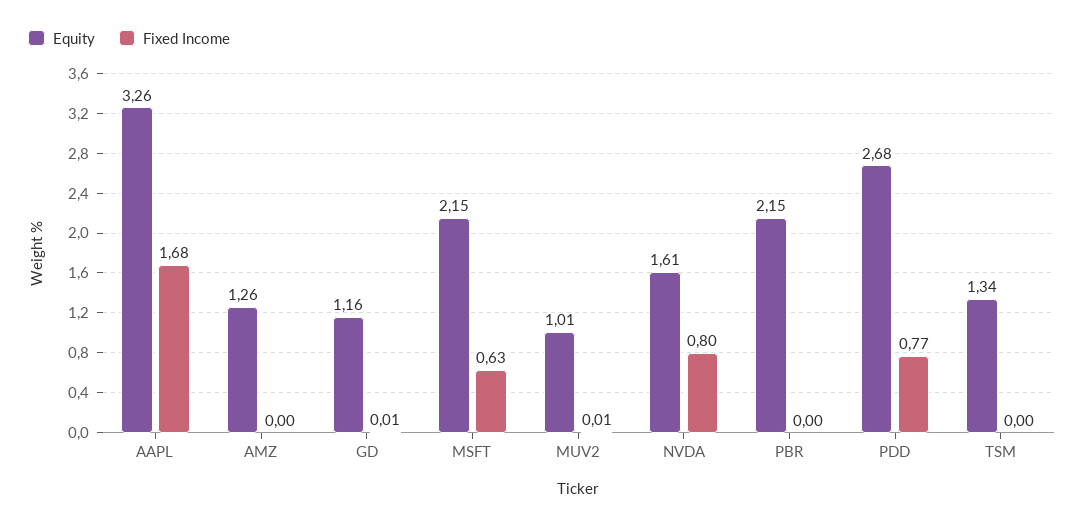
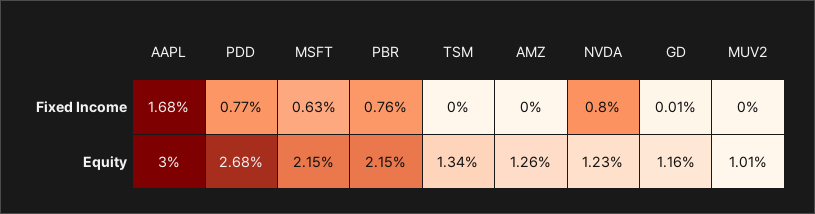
  {
    "Equity": {
-     "AAPL": 3.26,
+     "AAPL": 3,
      "AMZ": 1.26,
      "GD": 1.16,
      "MSFT": 2.15,
      "MUV2": 1.01,
-     "NVDA": 1.61,
+     "NVDA": 1.23,
      "PBR": 2.15,
      "PDD": 2.68,
      "TSM": 1.34
    },
    "Fixed Income": {
      "AAPL": 1.68,
      "AMZ": 0,
      "GD": 0.01,
      "MSFT": 0.63,
-     "MUV2": 0.01,
+     "MUV2": 0,
      "NVDA": 0.8,
-     "PBR": 0,
+     "PBR": 0.76,
      "PDD": 0.77,
      "TSM": 0
    }
  }

